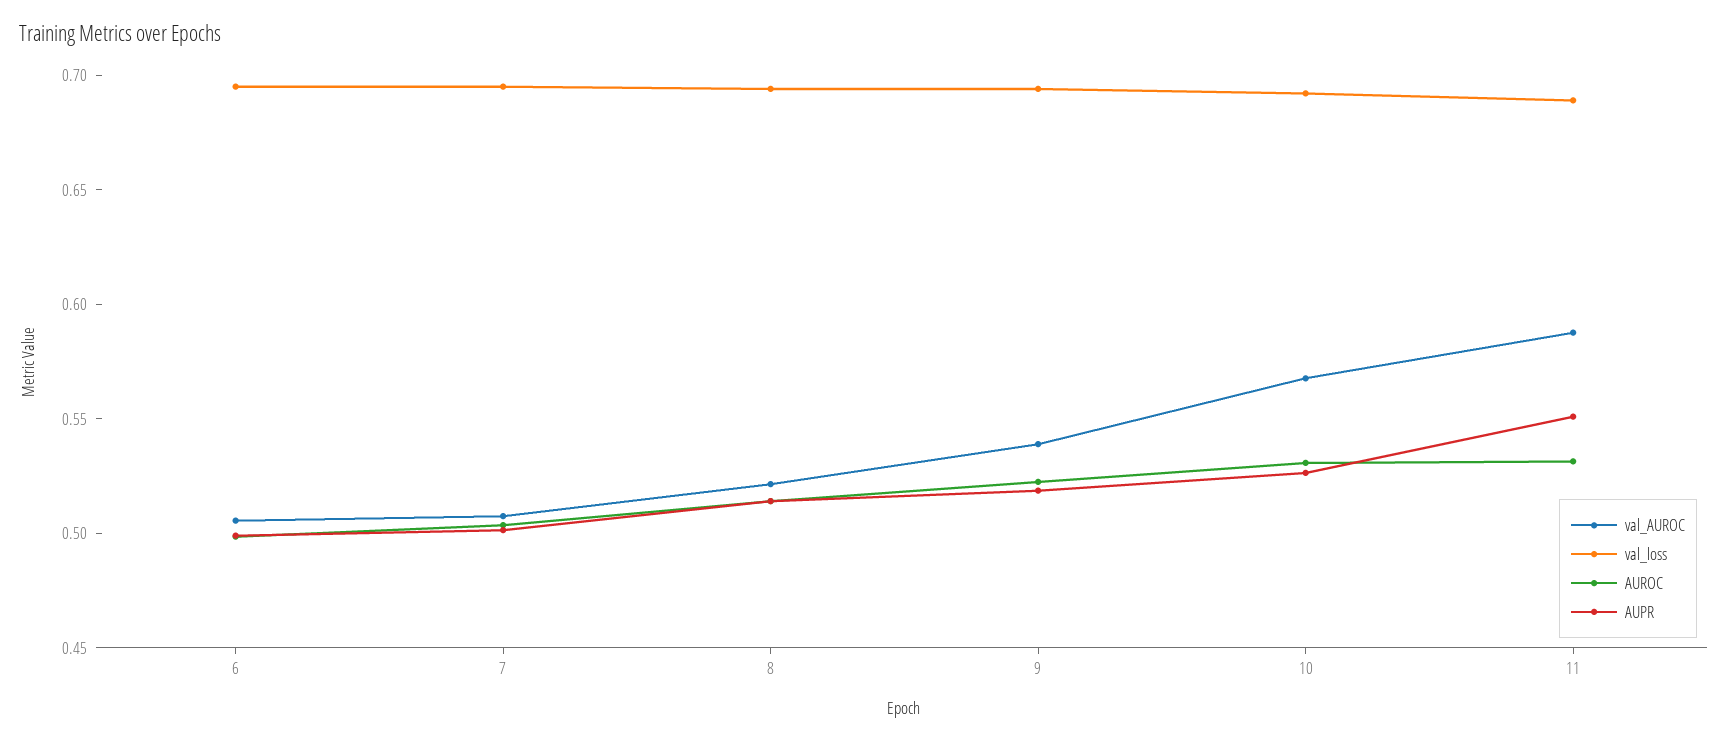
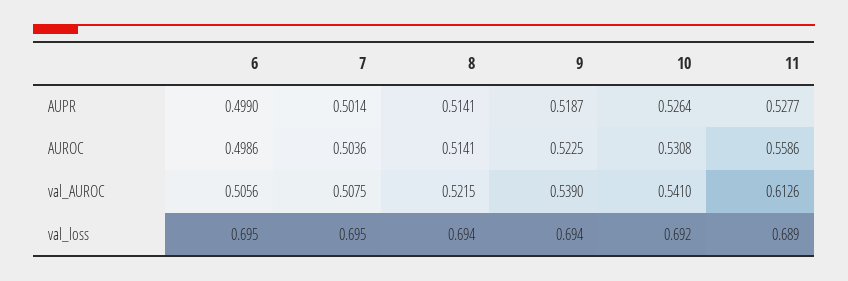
  {
    "val_AUROC": {
      "6": 0.5056,
      "7": 0.5075,
      "8": 0.5215,
      "9": 0.539,
-     "10": 0.57,
+     "10": 0.541,
-     "11": 0.59
+     "11": 0.6126
    },
    "val_loss": {
      "6": 0.695,
      "7": 0.695,
      "8": 0.694,
      "9": 0.694,
      "10": 0.692,
      "11": 0.689
    },
    "AUROC": {
      "6": 0.4986,
      "7": 0.5036,
      "8": 0.5141,
      "9": 0.5225,
      "10": 0.5308,
-     "11": 0.53
+     "11": 0.5586
    },
    "AUPR": {
      "6": 0.499,
      "7": 0.5014,
      "8": 0.5141,
      "9": 0.5187,
      "10": 0.5264,
-     "11": 0.55
+     "11": 0.5277
    }
  }

